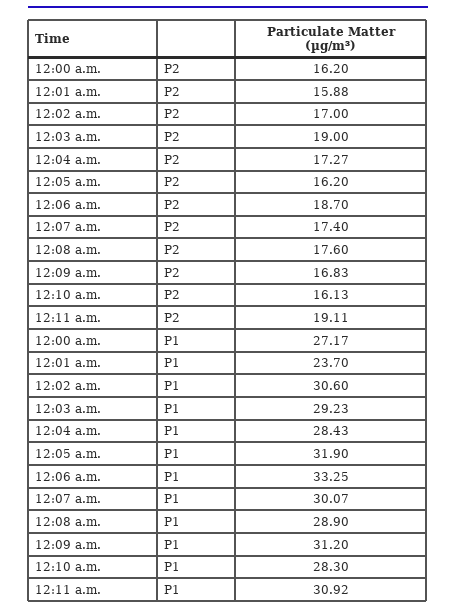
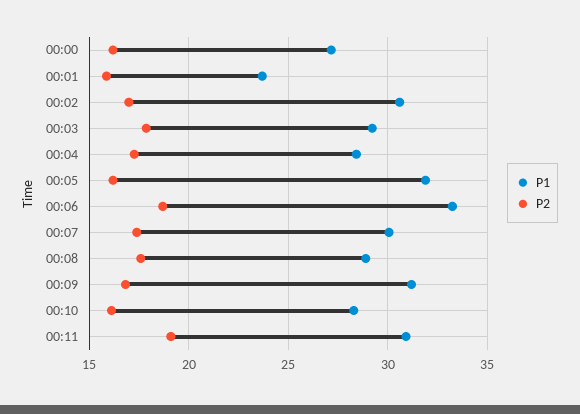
  {
    "P2": {
      "12:00 a.m.": 16.2,
      "12:01 a.m.": 15.88,
      "12:02 a.m.": 17,
-     "12:03 a.m.": 19,
+     "12:03 a.m.": 18,
      "12:04 a.m.": 17.27,
      "12:05 a.m.": 16.2,
      "12:06 a.m.": 18.7,
      "12:07 a.m.": 17.4,
      "12:08 a.m.": 17.6,
      "12:09 a.m.": 16.83,
      "12:10 a.m.": 16.13,
      "12:11 a.m.": 19.11
    },
    "P1": {
      "12:00 a.m.": 27.17,
      "12:01 a.m.": 23.7,
      "12:02 a.m.": 30.6,
      "12:03 a.m.": 29.23,
      "12:04 a.m.": 28.43,
      "12:05 a.m.": 31.9,
      "12:06 a.m.": 33.25,
      "12:07 a.m.": 30.07,
      "12:08 a.m.": 28.9,
      "12:09 a.m.": 31.2,
      "12:10 a.m.": 28.3,
      "12:11 a.m.": 30.92
    }
  }

